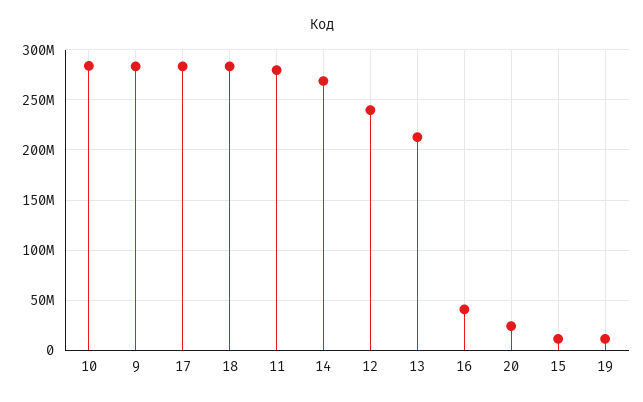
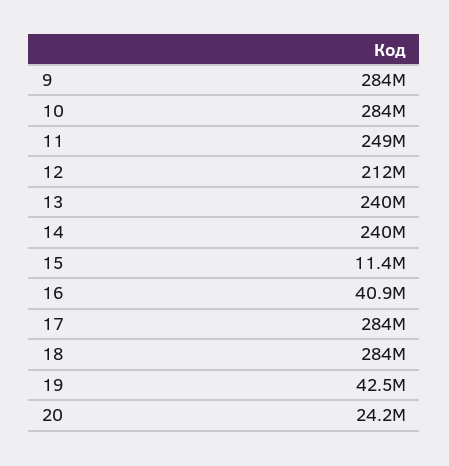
  {
    "10": 284000000,
    "9": 284000000,
    "17": 284000000,
    "18": 284000000,
-   "11": 280000000,
+   "11": 249000000,
-   "14": 270000000,
+   "14": 240000000,
-   "12": 240000000,
+   "12": 212000000,
-   "13": 210000000,
+   "13": 240000000,
    "16": 40900000,
    "20": 24200000,
    "15": 11400000,
-   "19": 10000000
+   "19": 42500000
  }

